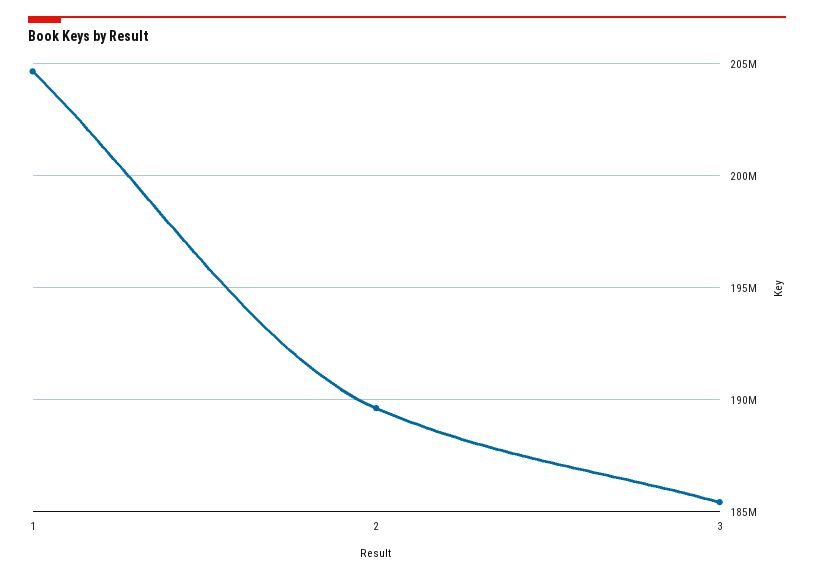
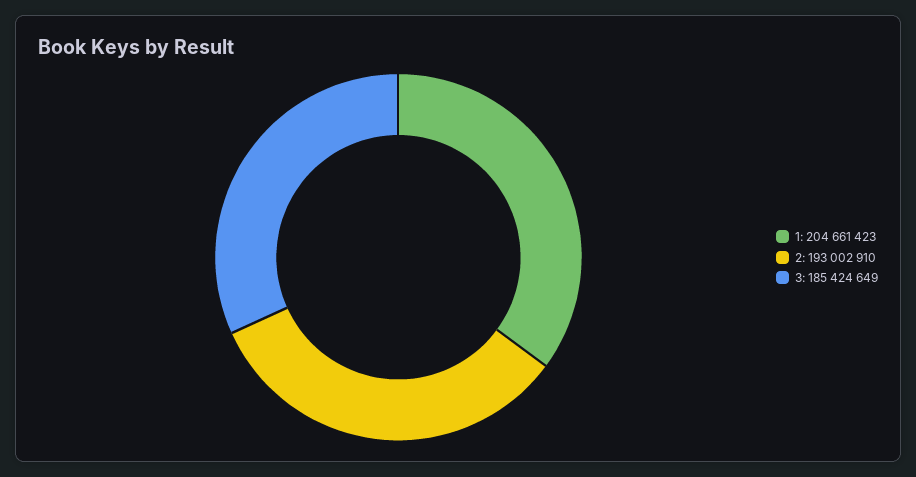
  {
    "1": 204661423,
-   "2": 189500000,
+   "2": 193002910,
    "3": 185424649
  }

